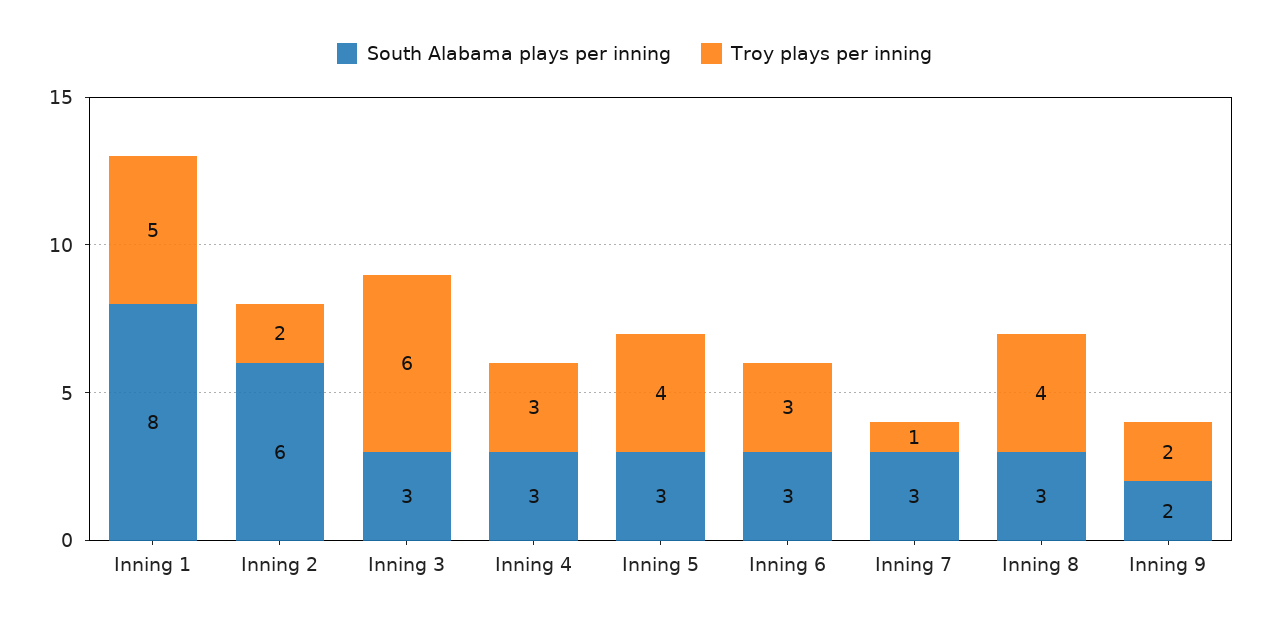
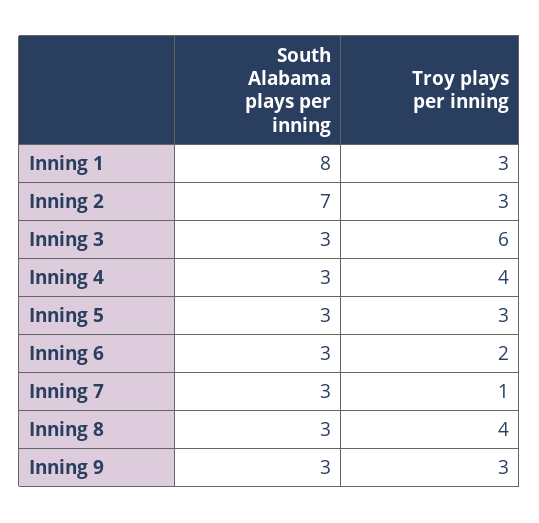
  {
    "South Alabama plays per inning": {
      "Inning 1": 8,
-     "Inning 2": 6,
+     "Inning 2": 7,
      "Inning 3": 3,
      "Inning 4": 3,
      "Inning 5": 3,
      "Inning 6": 3,
      "Inning 7": 3,
      "Inning 8": 3,
-     "Inning 9": 2
+     "Inning 9": 3
    },
    "Troy plays per inning": {
-     "Inning 1": 5,
+     "Inning 1": 3,
-     "Inning 2": 2,
+     "Inning 2": 3,
      "Inning 3": 6,
-     "Inning 4": 3,
+     "Inning 4": 4,
-     "Inning 5": 4,
+     "Inning 5": 3,
-     "Inning 6": 3,
+     "Inning 6": 2,
      "Inning 7": 1,
      "Inning 8": 4,
-     "Inning 9": 2
+     "Inning 9": 3
    }
  }

